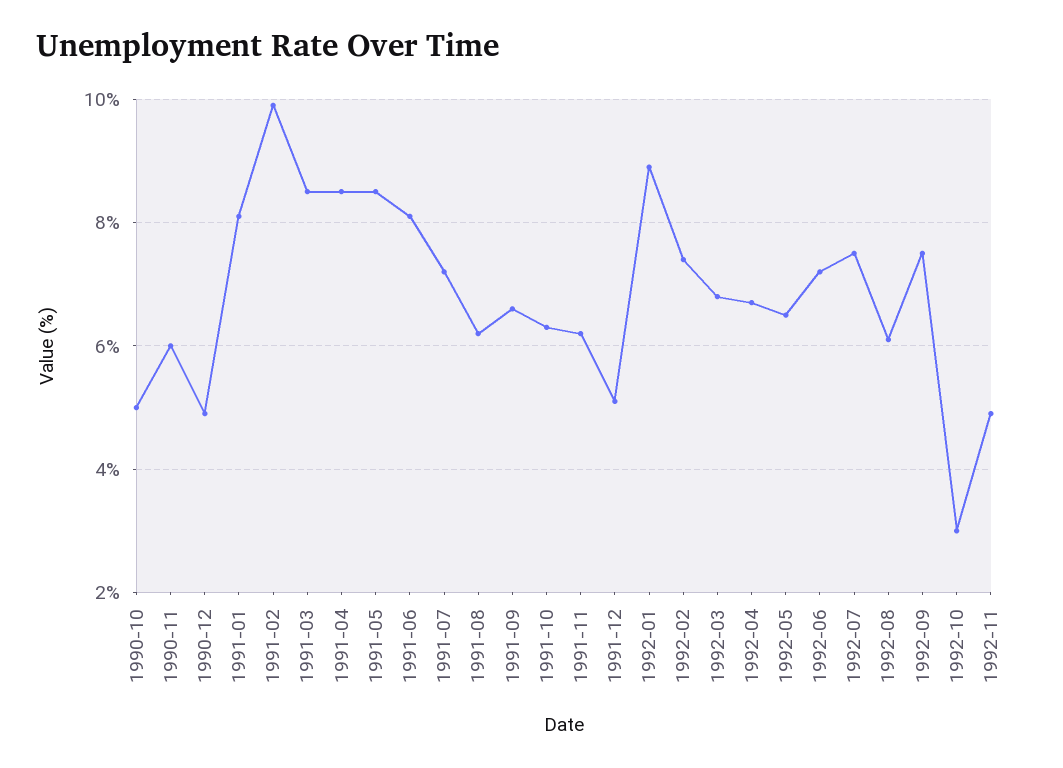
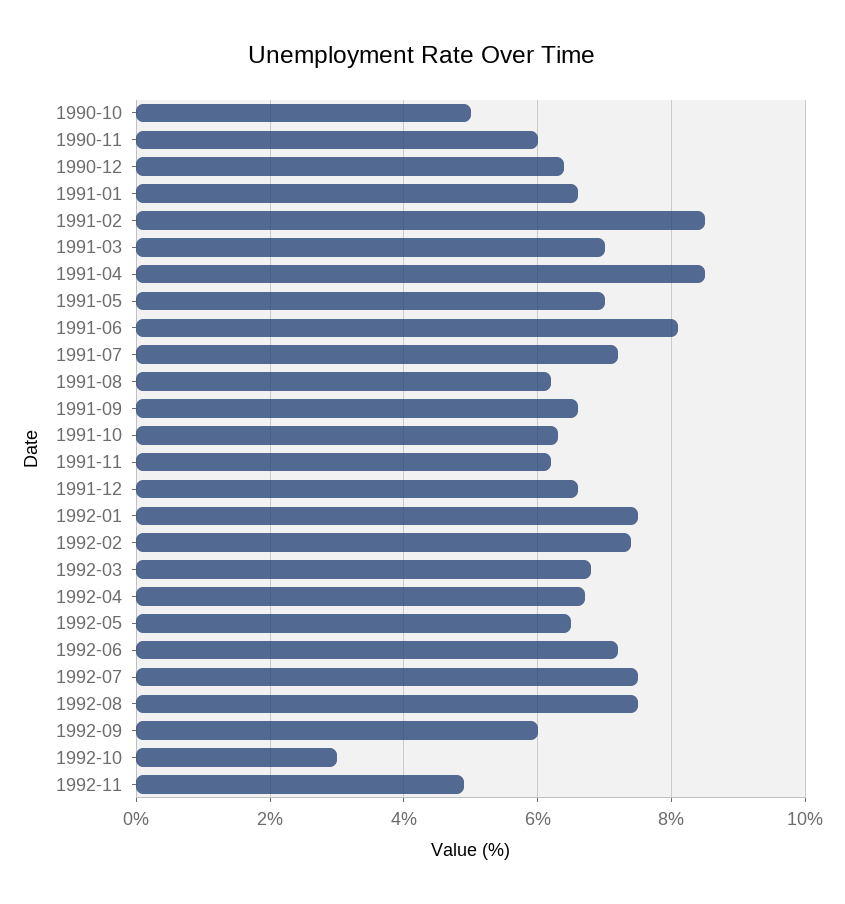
  {
    "1990-10": 5,
    "1990-11": 6,
-   "1990-12": 5,
+   "1990-12": 6.5,
-   "1991-01": 8,
+   "1991-01": 6.5,
-   "1991-02": 10,
+   "1991-02": 8.5,
-   "1991-03": 8.5,
+   "1991-03": 7,
    "1991-04": 8.5,
-   "1991-05": 8.5,
+   "1991-05": 7,
    "1991-06": 8,
    "1991-07": 7,
    "1991-08": 6,
    "1991-09": 6.5,
    "1991-10": 6.5,
    "1991-11": 6,
-   "1991-12": 5,
+   "1991-12": 6.5,
-   "1992-01": 9,
+   "1992-01": 7.5,
    "1992-02": 7.5,
    "1992-03": 7,
    "1992-04": 6.5,
    "1992-05": 6.5,
    "1992-06": 7,
    "1992-07": 7.5,
-   "1992-08": 6,
+   "1992-08": 7.5,
-   "1992-09": 7.5,
+   "1992-09": 6,
    "1992-10": 3,
    "1992-11": 5
  }

